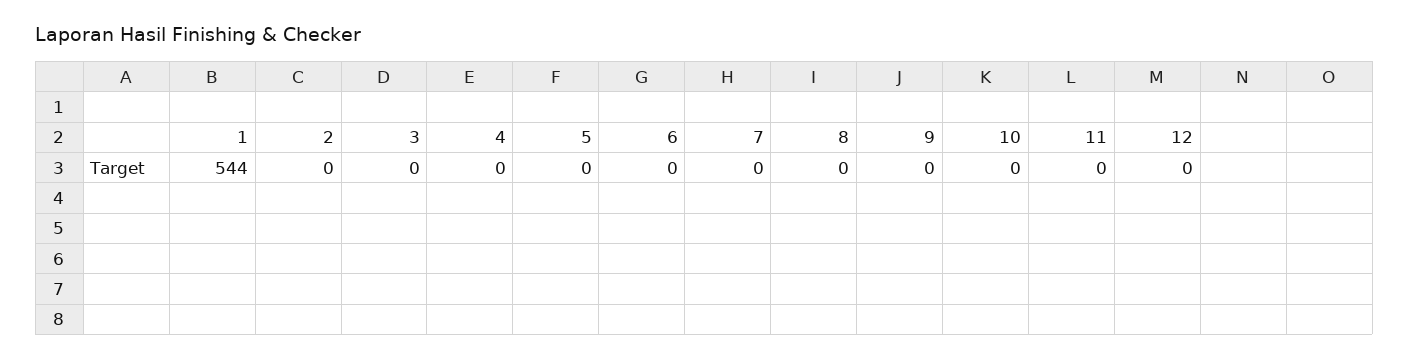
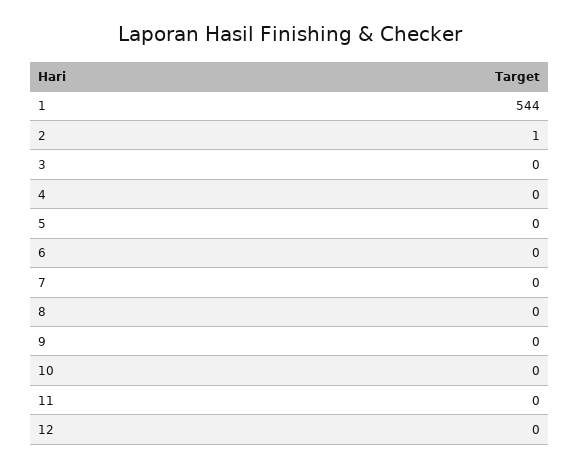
  {
    "1": 544,
-   "2": 0,
+   "2": 1,
    "3": 0,
    "4": 0,
    "5": 0,
    "6": 0,
    "7": 0,
    "8": 0,
    "9": 0,
    "10": 0,
    "11": 0,
    "12": 0
  }

